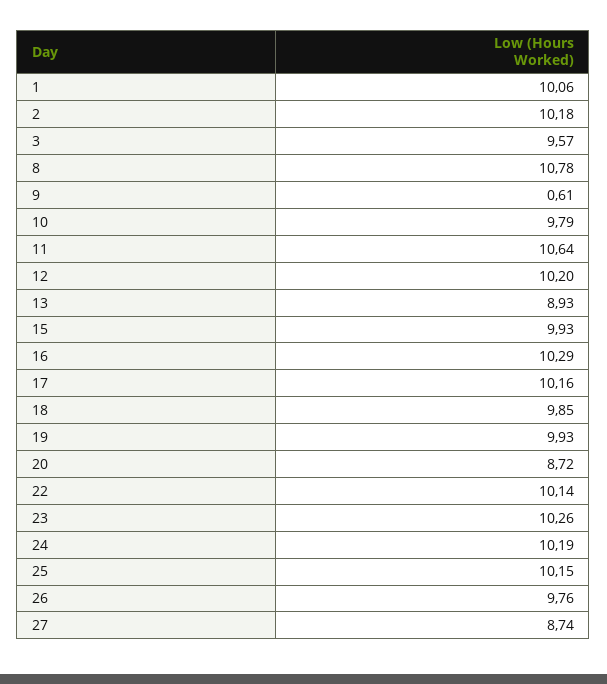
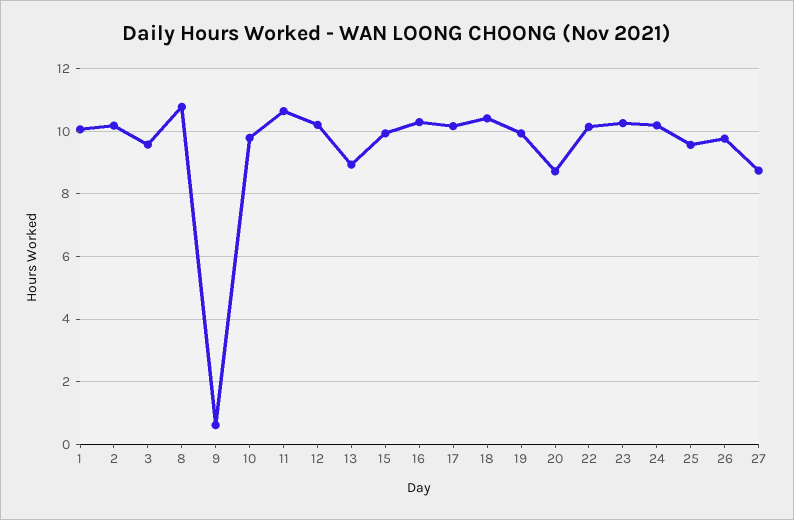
  {
    "1": 10.06,
    "2": 10.18,
    "3": 9.57,
    "8": 10.78,
    "9": 0.61,
    "10": 9.79,
    "11": 10.64,
    "12": 10.2,
    "13": 8.93,
    "15": 9.93,
    "16": 10.29,
    "17": 10.16,
-   "18": 9.85,
+   "18": 10.4,
    "19": 9.93,
    "20": 8.72,
    "22": 10.14,
    "23": 10.26,
    "24": 10.19,
-   "25": 10.15,
+   "25": 9.6,
    "26": 9.76,
    "27": 8.74
  }

